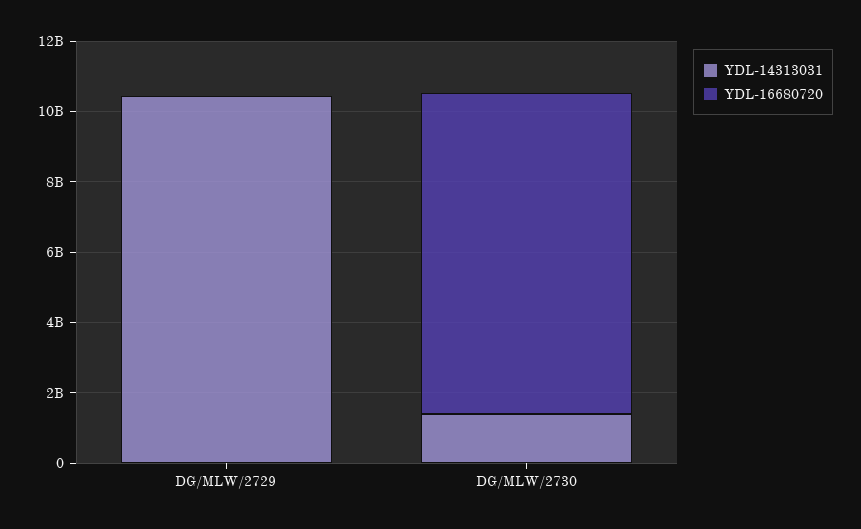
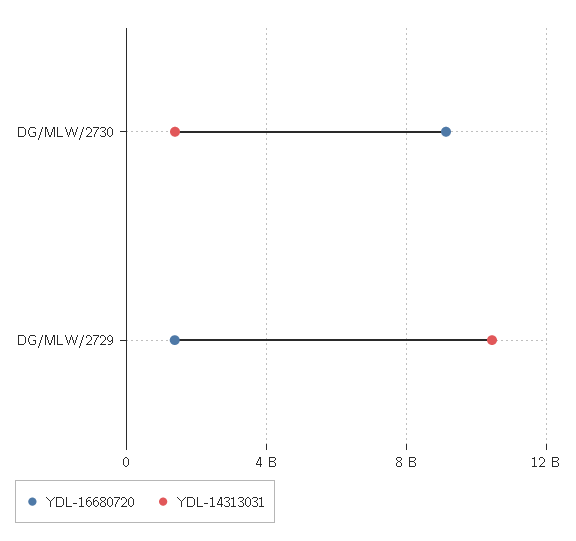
  {
    "YDL-14313031": {
      "DG/MLW/2729": 10500000000,
      "DG/MLW/2730": 1500000000
    },
    "YDL-16680720": {
-     "DG/MLW/2729": 0,
+     "DG/MLW/2729": 1500000000,
      "DG/MLW/2730": 9000000000
    }
  }

